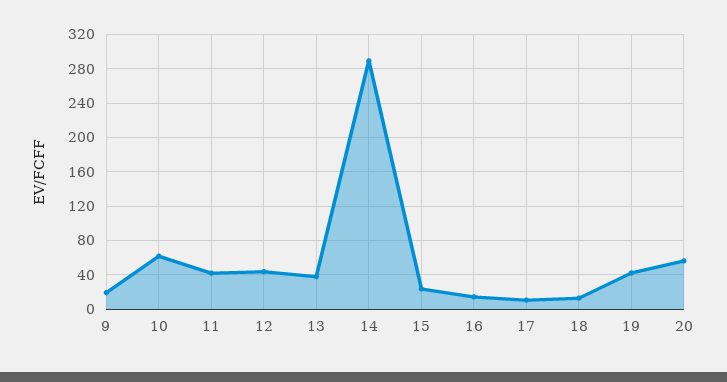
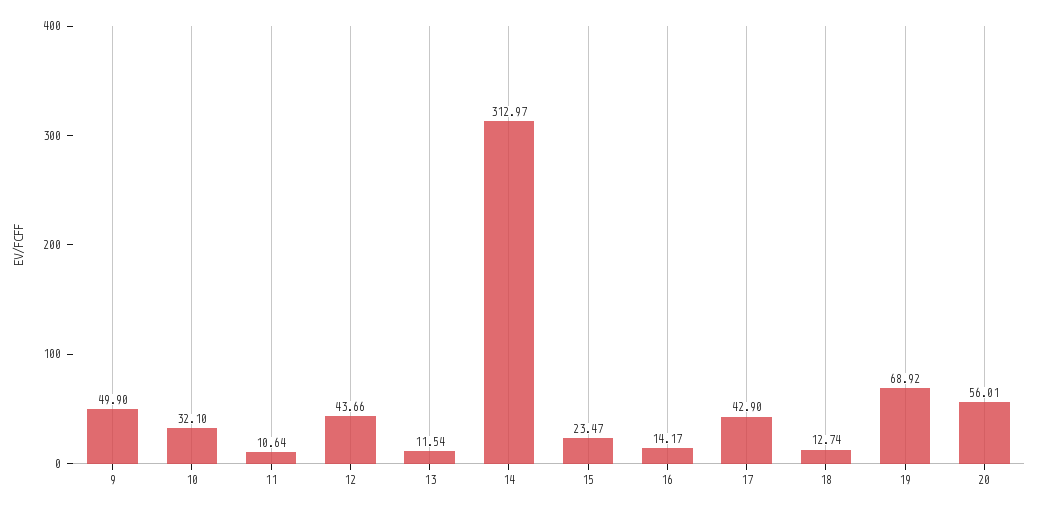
  {
-   "9": 20,
+   "9": 49.9,
-   "10": 60,
+   "10": 32.1,
-   "11": 40,
+   "11": 10.64,
    "12": 43.66,
-   "13": 40,
+   "13": 11.54,
-   "14": 290,
+   "14": 312.97,
    "15": 23.47,
    "16": 14.17,
-   "17": 10,
+   "17": 42.9,
    "18": 12.74,
-   "19": 40,
+   "19": 68.92,
    "20": 56.01
  }

